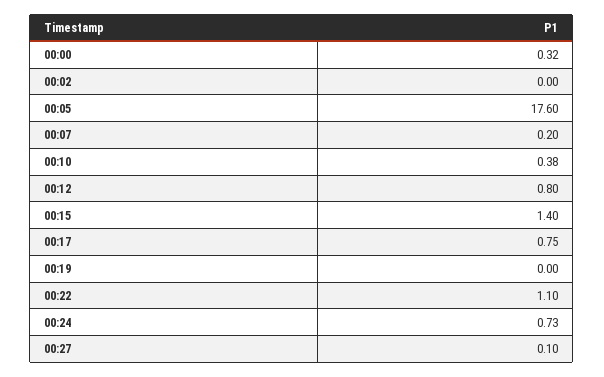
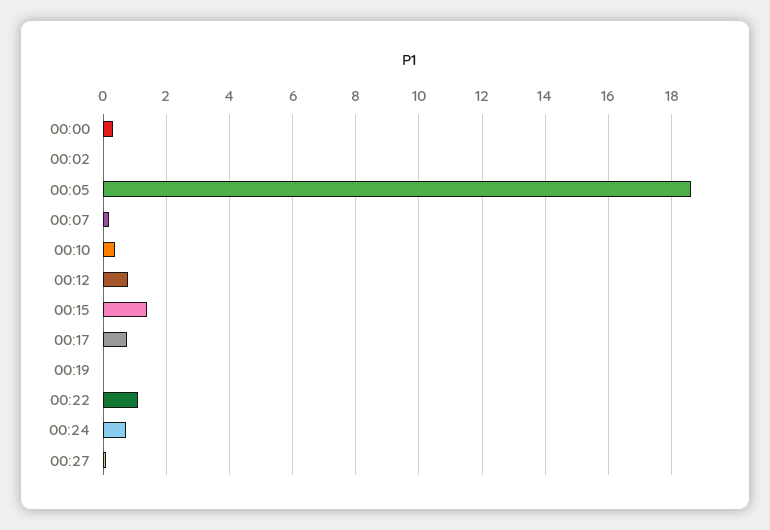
  {
    "00:00": 0.32,
    "00:02": 0,
-   "00:05": 17.6,
+   "00:05": 18.6,
    "00:07": 0.2,
    "00:10": 0.38,
    "00:12": 0.8,
    "00:15": 1.4,
    "00:17": 0.75,
    "00:19": 0,
    "00:22": 1.1,
    "00:24": 0.73,
    "00:27": 0.1
  }

